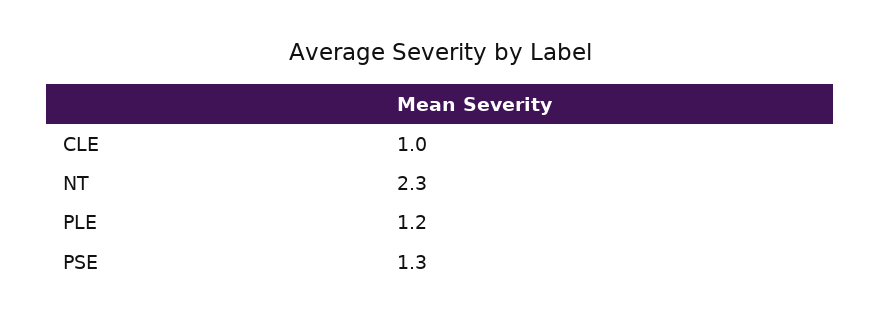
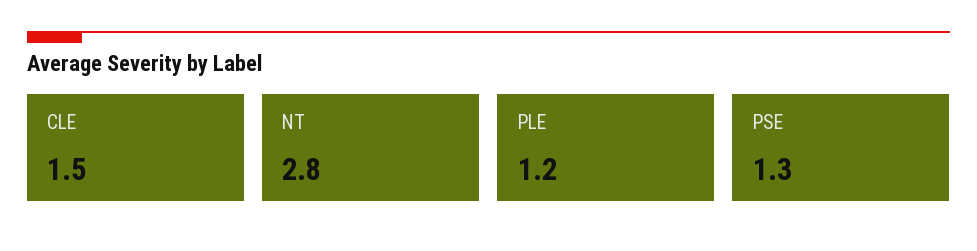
  {
-   "CLE": 1,
+   "CLE": 1.5,
-   "NT": 2.3,
+   "NT": 2.8,
    "PLE": 1.2,
    "PSE": 1.3
  }

